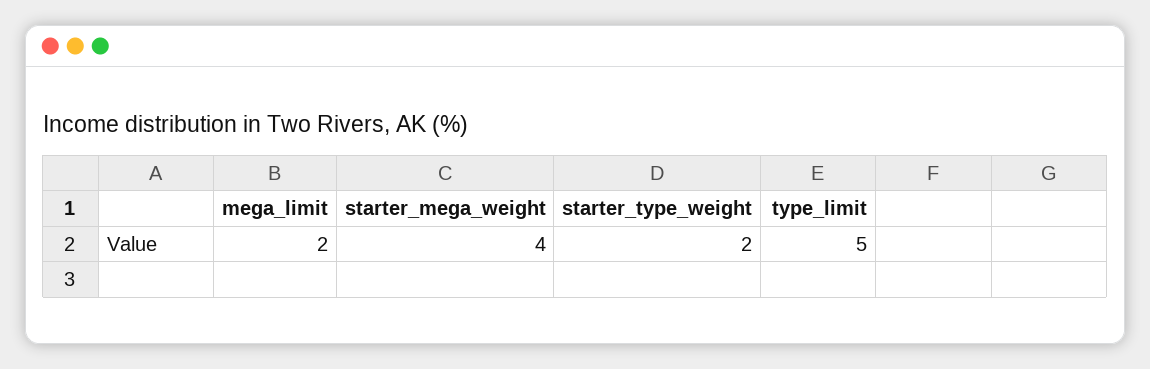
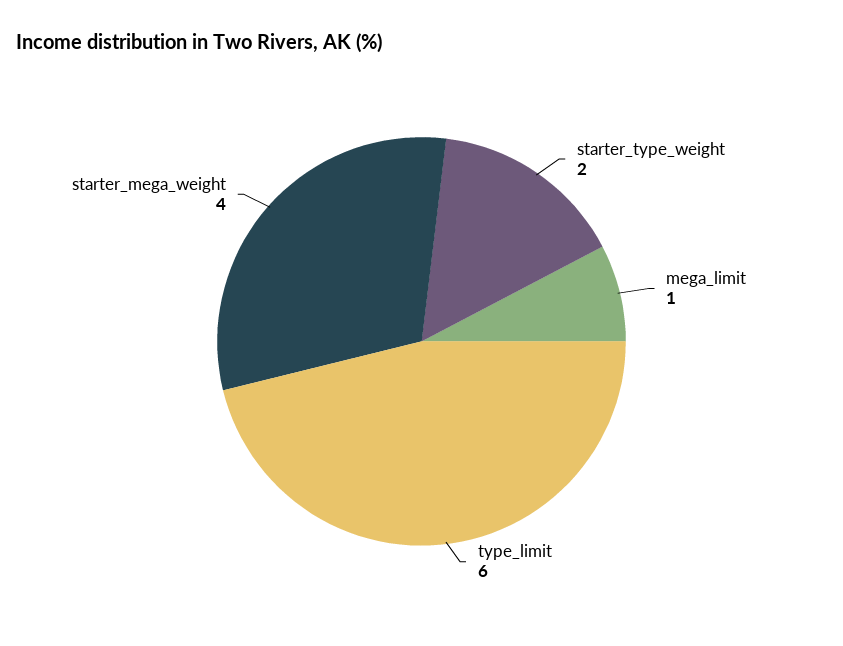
  {
-   "mega_limit": 2,
+   "mega_limit": 1,
    "starter_mega_weight": 4,
    "starter_type_weight": 2,
-   "type_limit": 5
+   "type_limit": 6
  }

